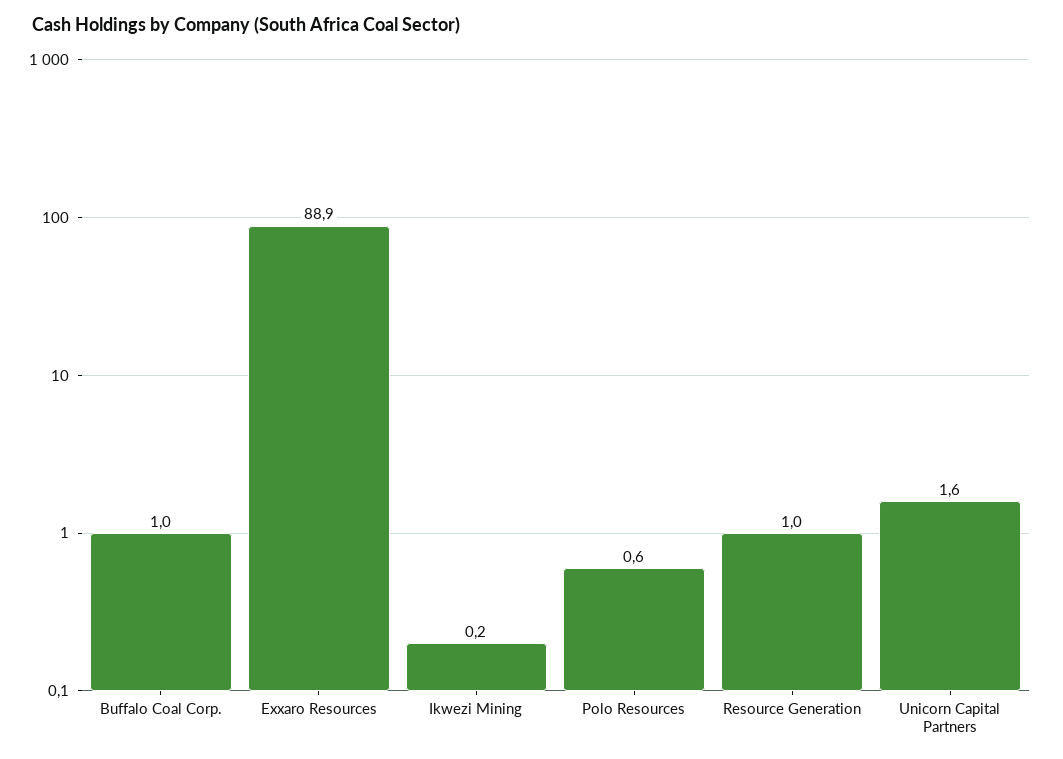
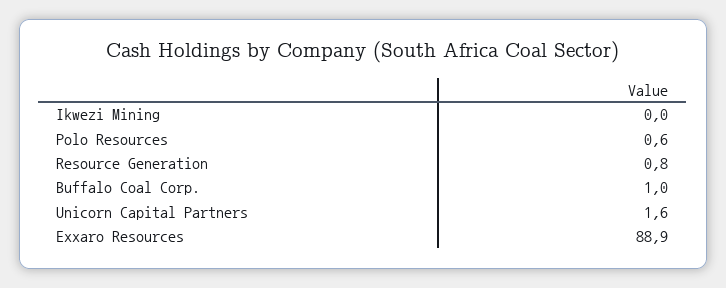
  {
    "Buffalo Coal Corp.": 1,
    "Exxaro Resources": 88.9,
-   "Ikwezi Mining": 0.2,
+   "Ikwezi Mining": 0,
    "Polo Resources": 0.6,
-   "Resource Generation": 1,
+   "Resource Generation": 0.8,
    "Unicorn Capital Partners": 1.6
  }

